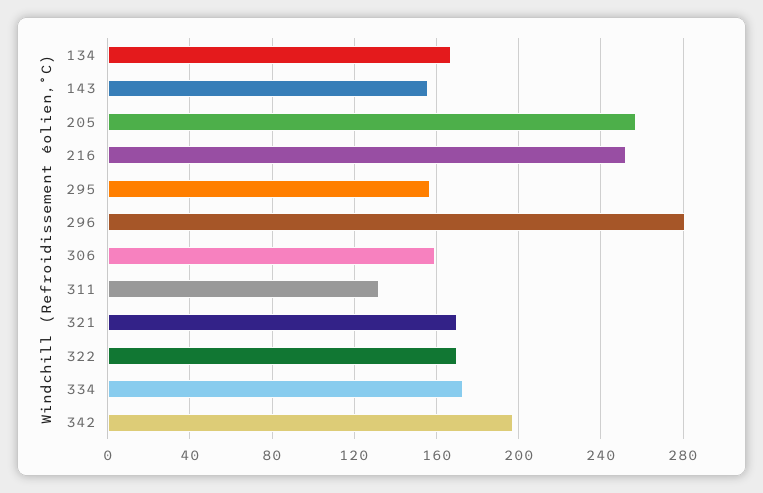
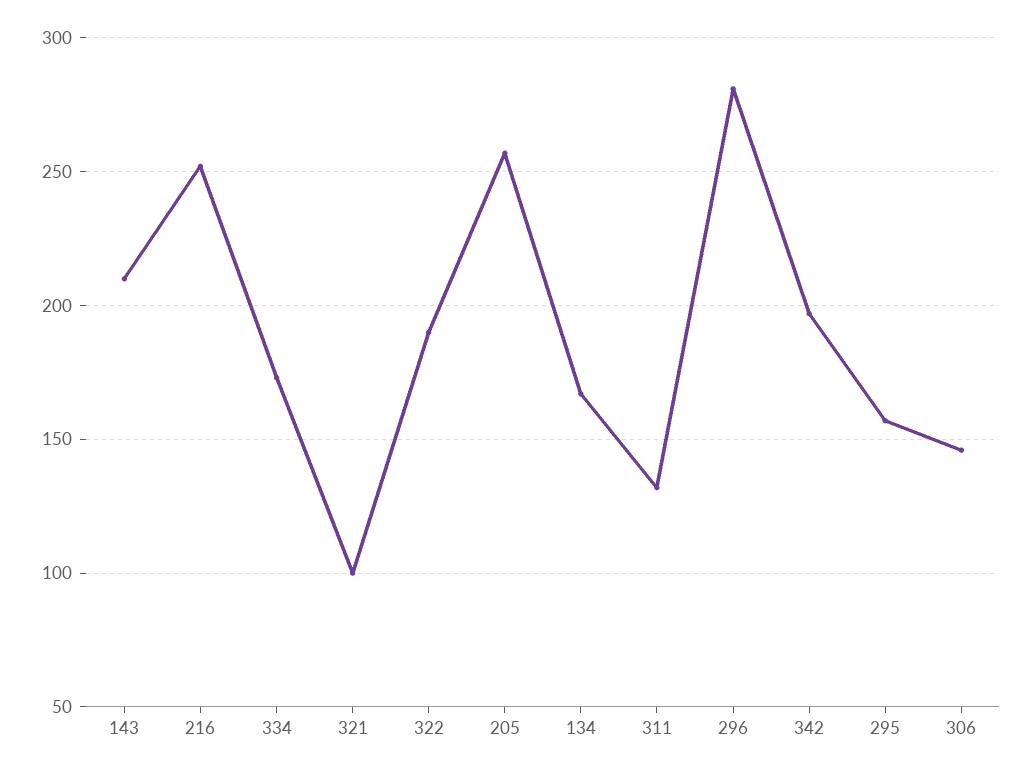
  {
    "134": 165,
-   "143": 155,
+   "143": 210,
    "205": 255,
    "216": 250,
    "295": 155,
    "296": 280,
-   "306": 160,
+   "306": 145,
    "311": 130,
-   "321": 170,
+   "321": 100,
-   "322": 170,
+   "322": 190,
    "334": 175,
    "342": 195
  }

